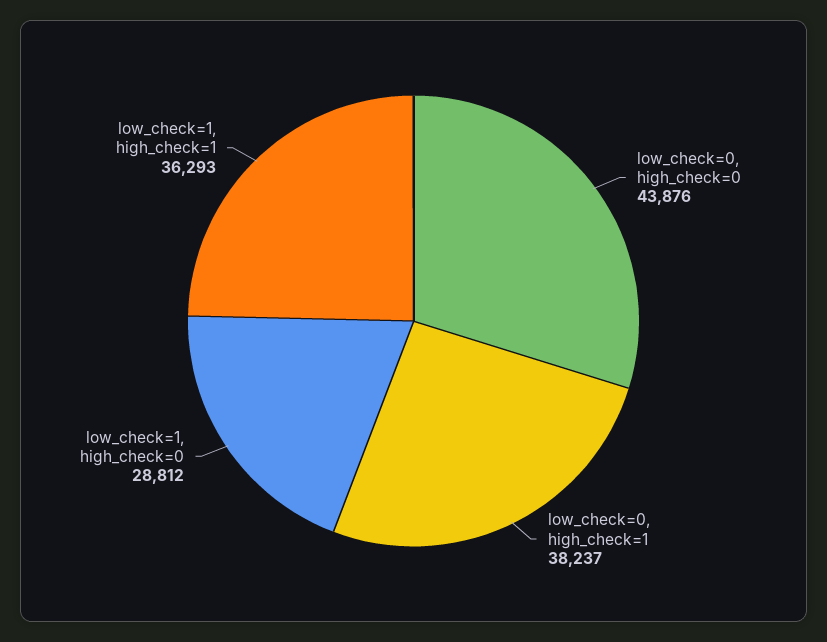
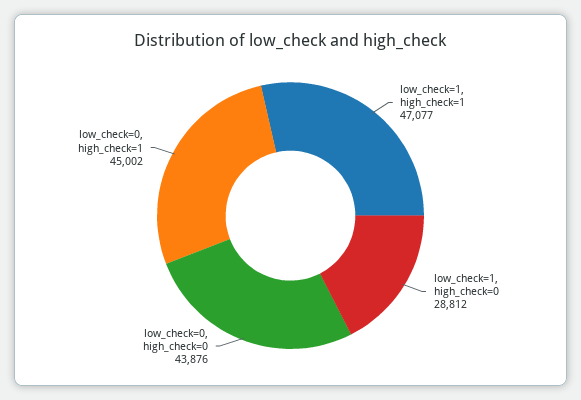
  {
    "low_check=0, high_check=0": 43876,
-   "low_check=0, high_check=1": 38237,
+   "low_check=0, high_check=1": 45002,
    "low_check=1, high_check=0": 28812,
-   "low_check=1, high_check=1": 36293
+   "low_check=1, high_check=1": 47077
  }

